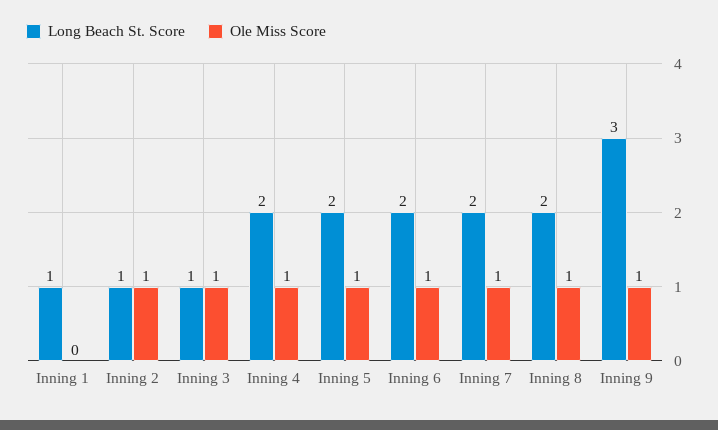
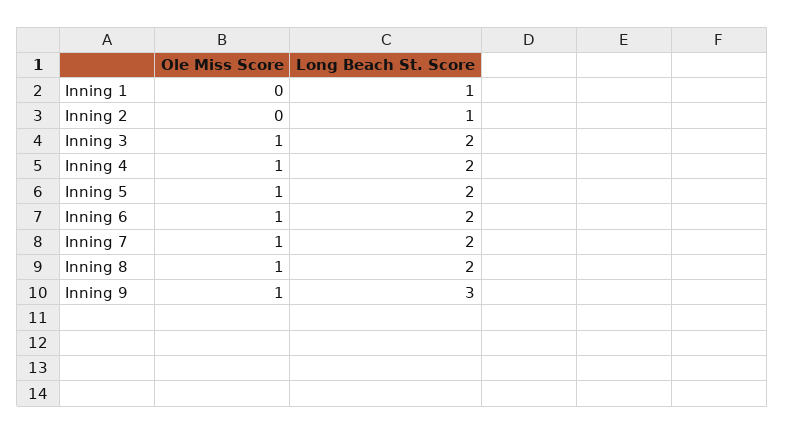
  {
    "Long Beach St. Score": {
      "Inning 1": 1,
      "Inning 2": 1,
-     "Inning 3": 1,
+     "Inning 3": 2,
      "Inning 4": 2,
      "Inning 5": 2,
      "Inning 6": 2,
      "Inning 7": 2,
      "Inning 8": 2,
      "Inning 9": 3
    },
    "Ole Miss Score": {
      "Inning 1": 0,
-     "Inning 2": 1,
+     "Inning 2": 0,
      "Inning 3": 1,
      "Inning 4": 1,
      "Inning 5": 1,
      "Inning 6": 1,
      "Inning 7": 1,
      "Inning 8": 1,
      "Inning 9": 1
    }
  }

